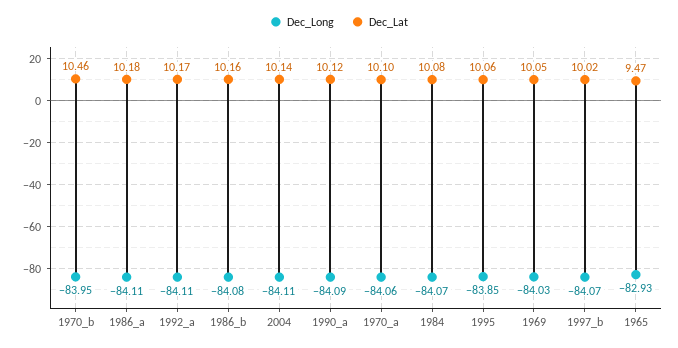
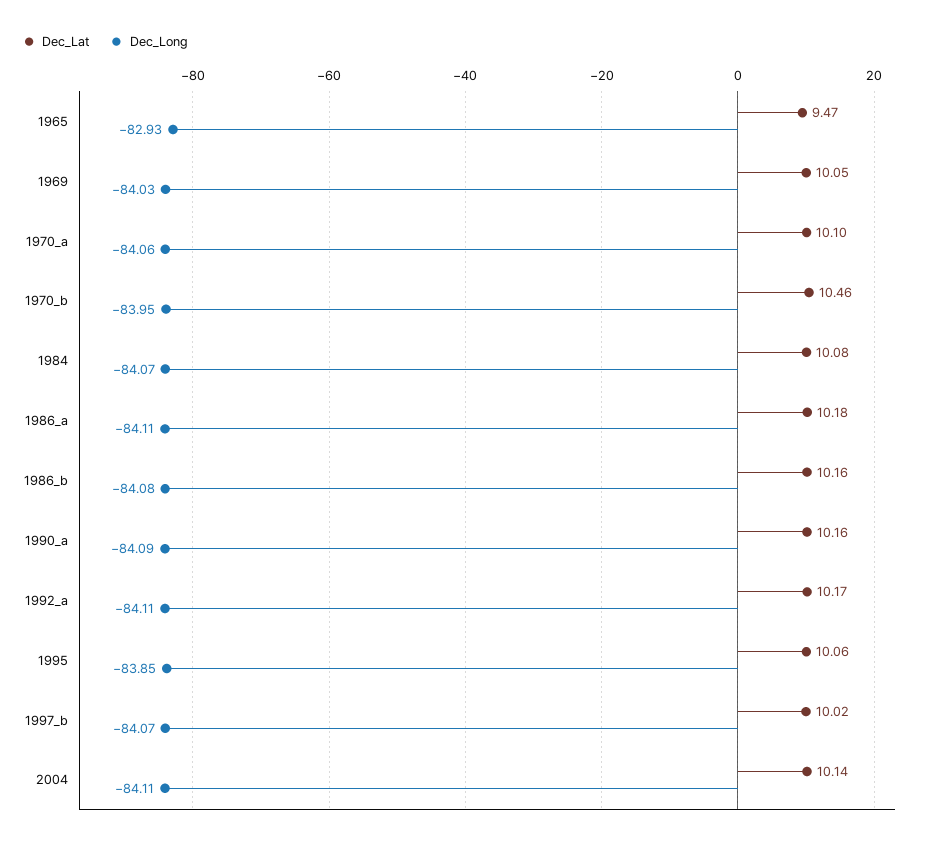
  {
    "Dec_Long": {
      "1970_b": -83.95,
      "1986_a": -84.11,
      "1992_a": -84.11,
      "1986_b": -84.08,
      "2004": -84.11,
      "1990_a": -84.09,
      "1970_a": -84.06,
      "1984": -84.07,
      "1995": -83.85,
      "1969": -84.03,
      "1997_b": -84.07,
      "1965": -82.93
    },
    "Dec_Lat": {
      "1970_b": 10.46,
      "1986_a": 10.18,
      "1992_a": 10.17,
      "1986_b": 10.16,
      "2004": 10.14,
-     "1990_a": 10.12,
+     "1990_a": 10.16,
      "1970_a": 10.1,
      "1984": 10.08,
      "1995": 10.06,
      "1969": 10.05,
      "1997_b": 10.02,
      "1965": 9.47
    }
  }

